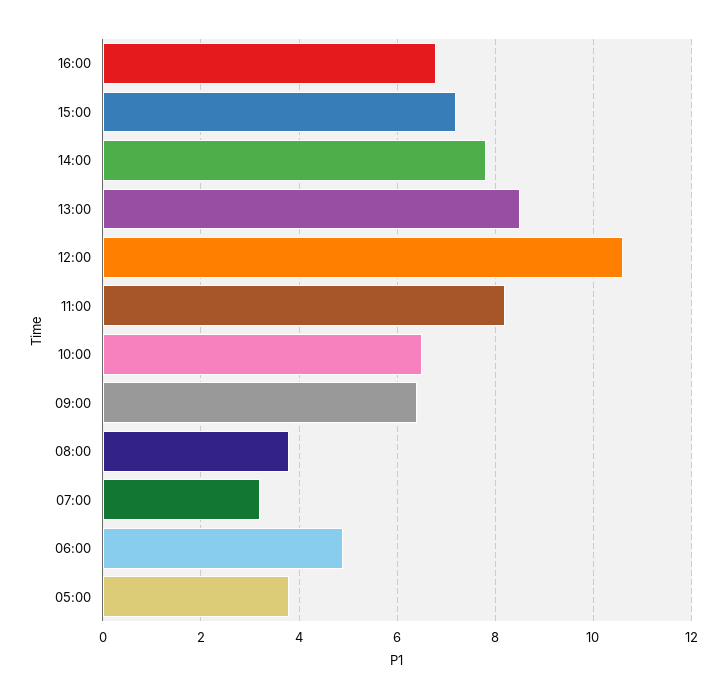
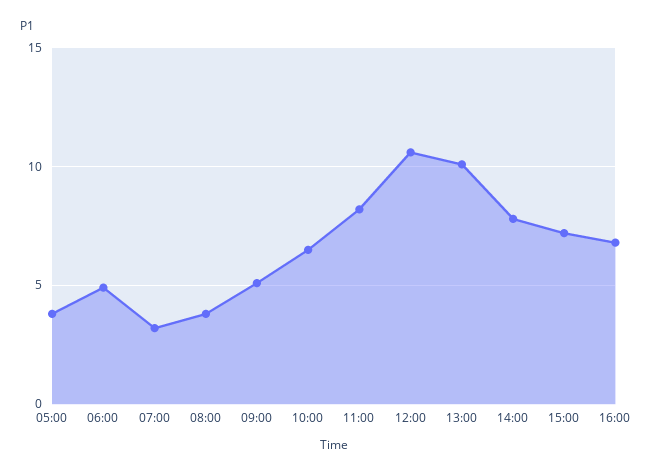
  {
    "16:00": 7,
    "15:00": 7,
    "14:00": 8,
-   "13:00": 8.5,
+   "13:00": 10,
    "12:00": 10.5,
    "11:00": 8,
    "10:00": 6.5,
-   "09:00": 6.5,
+   "09:00": 5,
    "08:00": 4,
    "07:00": 3,
    "06:00": 5,
    "05:00": 4
  }

